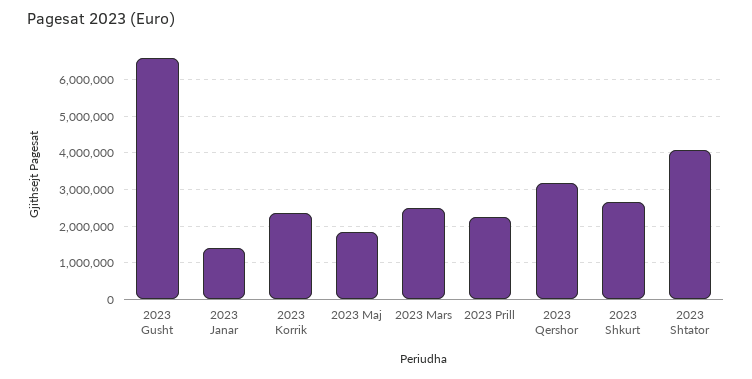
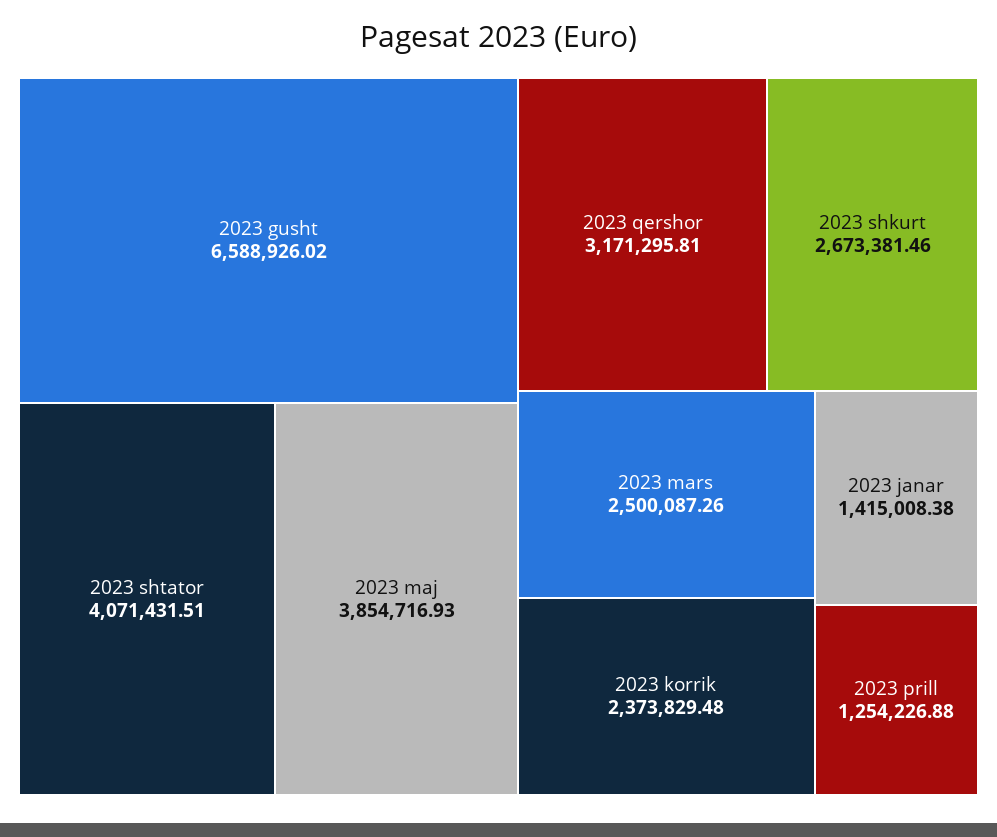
  {
    "2023 Gusht": 6588926.02,
    "2023 Janar": 1415008.38,
    "2023 Korrik": 2373829.48,
-   "2023 Maj": 1800000,
+   "2023 Maj": 3854716.93,
    "2023 Mars": 2500087.26,
-   "2023 Prill": 2200000,
+   "2023 Prill": 1254226.88,
    "2023 Qershor": 3171295.81,
    "2023 Shkurt": 2673381.46,
    "2023 Shtator": 4071431.51
  }

